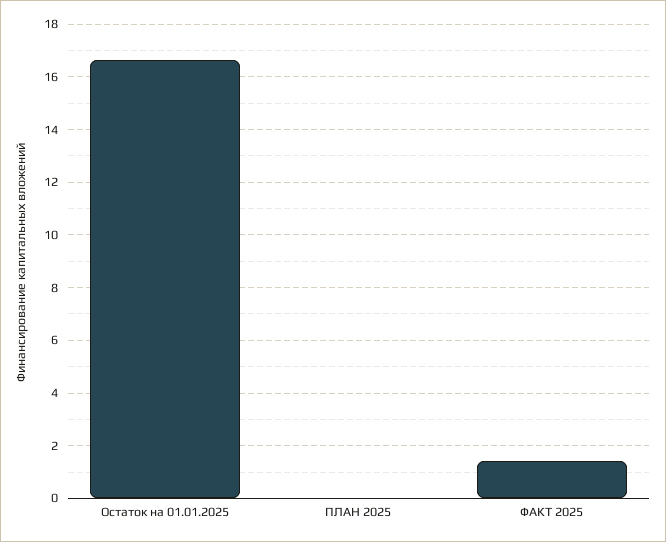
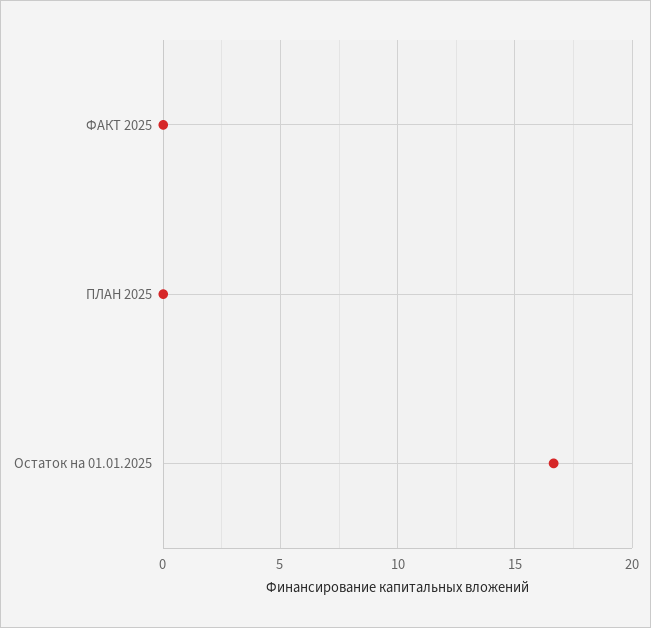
  {
    "Остаток на 01.01.2025": 16.75,
    "ПЛАН 2025": 0,
-   "ФАКТ 2025": 1.5
+   "ФАКТ 2025": 0
  }

